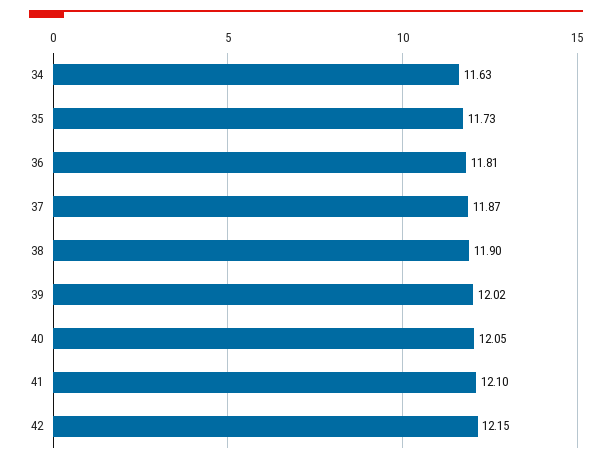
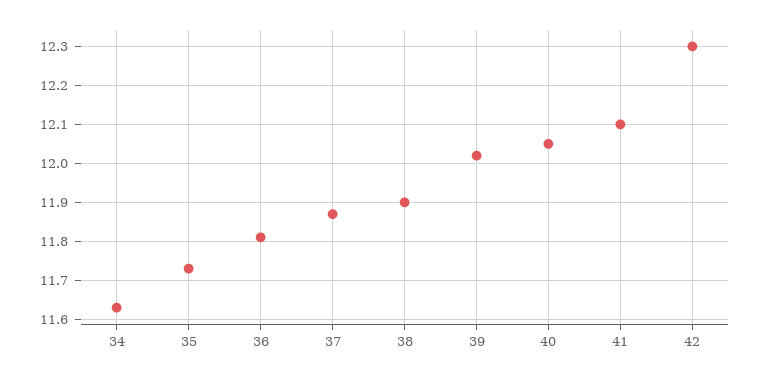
  {
    "34": 11.63,
    "35": 11.73,
    "36": 11.81,
    "37": 11.87,
    "38": 11.9,
    "39": 12.02,
    "40": 12.05,
    "41": 12.1,
-   "42": 12.15
+   "42": 12.3
  }

